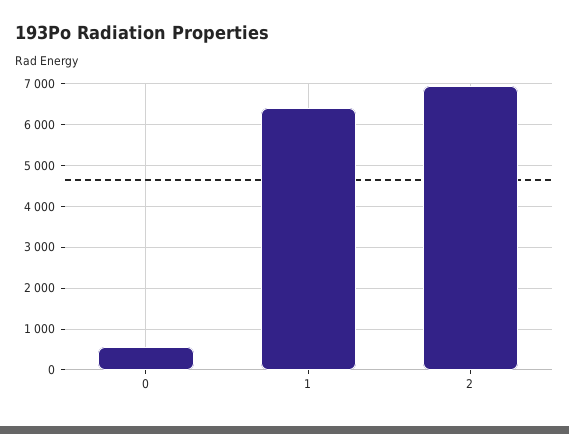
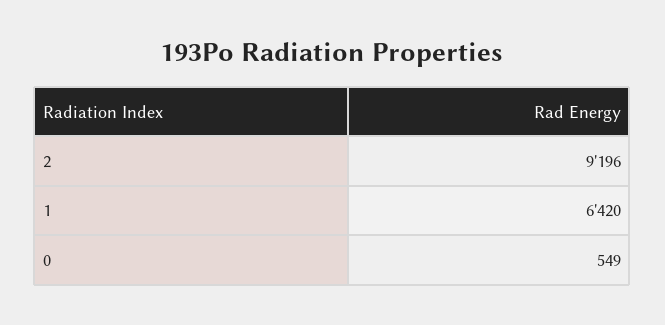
  {
    "0": 549,
    "1": 6420,
-   "2": 7000
+   "2": 9196
  }

